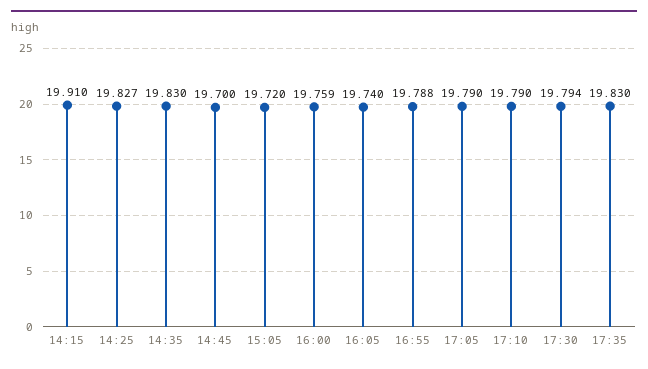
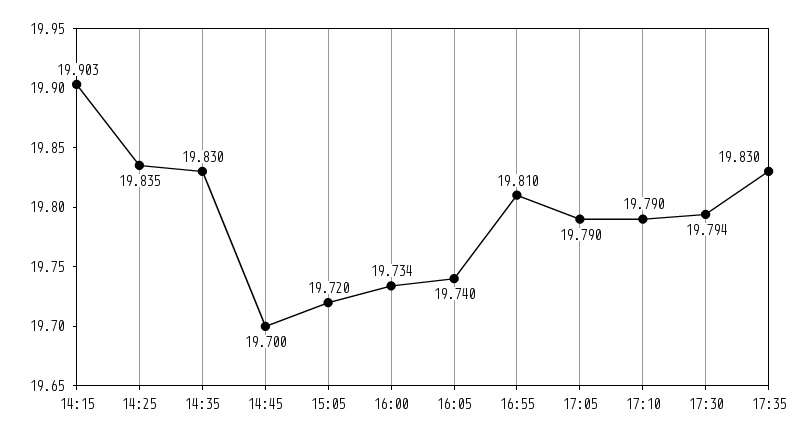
  {
-   "14:15": 19.91,
+   "14:15": 19.903,
-   "14:25": 19.827,
+   "14:25": 19.835,
    "14:35": 19.83,
    "14:45": 19.7,
    "15:05": 19.72,
-   "16:00": 19.759,
+   "16:00": 19.734,
    "16:05": 19.74,
-   "16:55": 19.788,
+   "16:55": 19.81,
    "17:05": 19.79,
    "17:10": 19.79,
    "17:30": 19.794,
    "17:35": 19.83
  }

